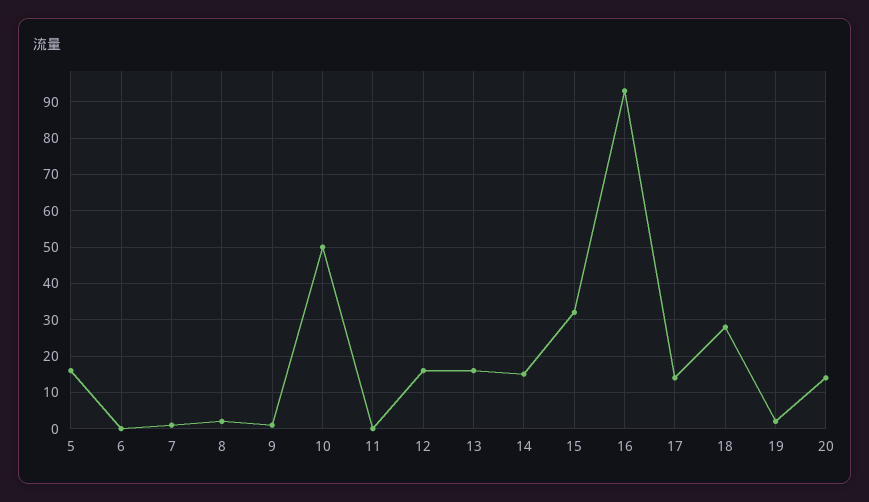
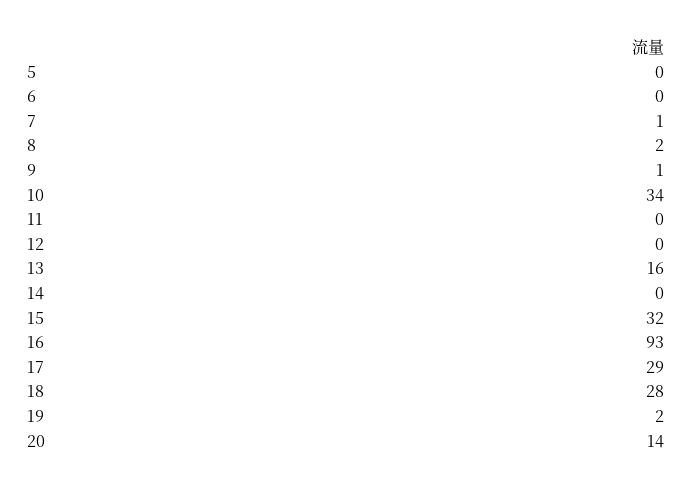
  {
-   "5": 15,
+   "5": 0,
    "6": 0,
    "7": 1,
    "8": 2,
    "9": 1,
-   "10": 50,
+   "10": 34,
    "11": 0,
-   "12": 15,
+   "12": 0,
    "13": 16,
-   "14": 15,
+   "14": 0,
    "15": 32,
    "16": 93,
-   "17": 15,
+   "17": 29,
    "18": 28,
    "19": 2,
    "20": 14
  }

